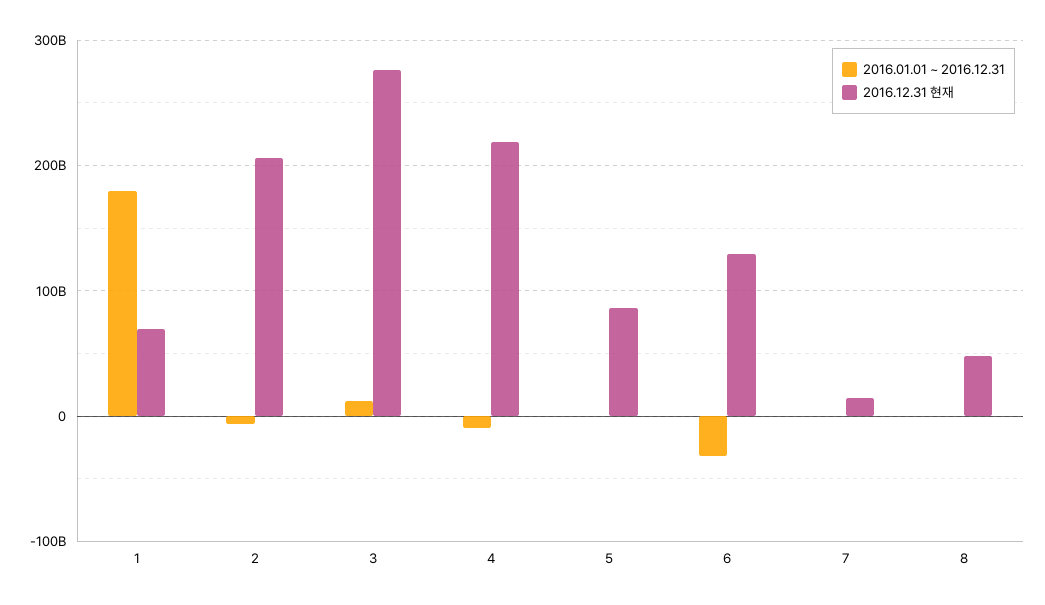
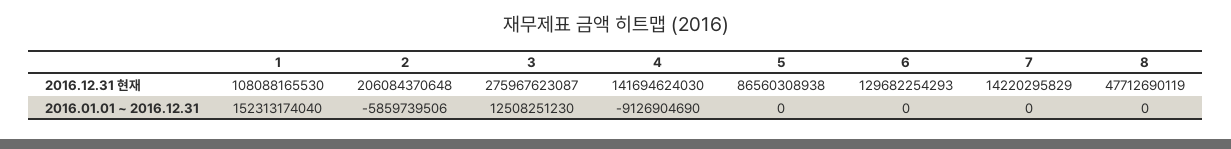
  {
    "2016.01.01 ~ 2016.12.31": {
-     "1": 180000000000,
+     "1": 152313174040,
      "2": -5859739506,
      "3": 12508251230,
      "4": -9126904690,
      "5": 0,
-     "6": -30000000000,
+     "6": 0,
      "7": 0,
      "8": 0
    },
    "2016.12.31 현재": {
-     "1": 70000000000,
+     "1": 108088165530,
      "2": 206084370648,
      "3": 275967623087,
-     "4": 220000000000,
+     "4": 141694624030,
      "5": 86560308938,
      "6": 129682254293,
      "7": 14220295829,
      "8": 47712690119
    }
  }

